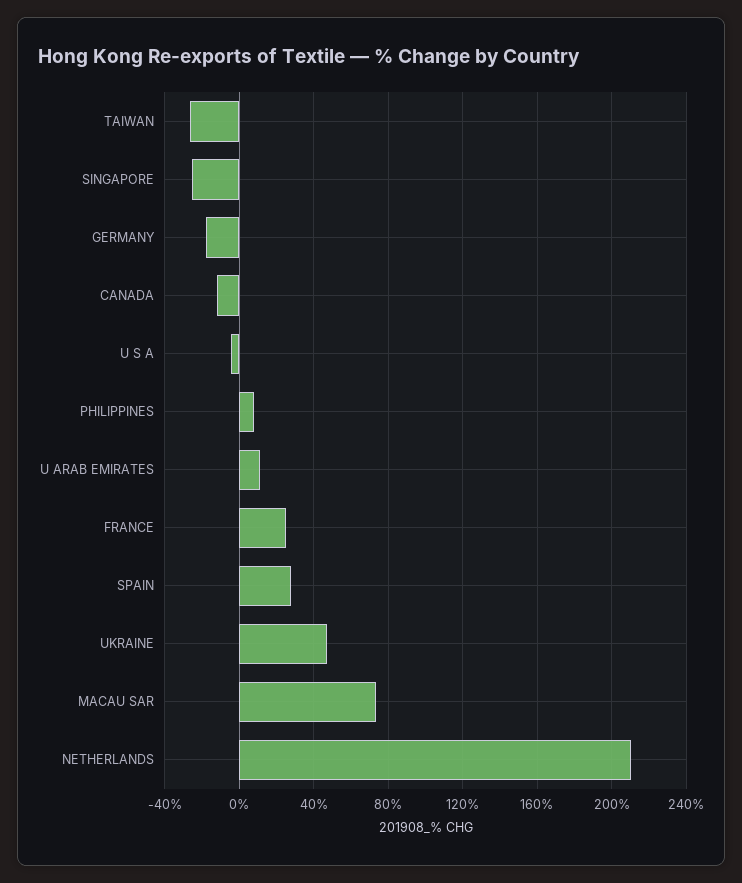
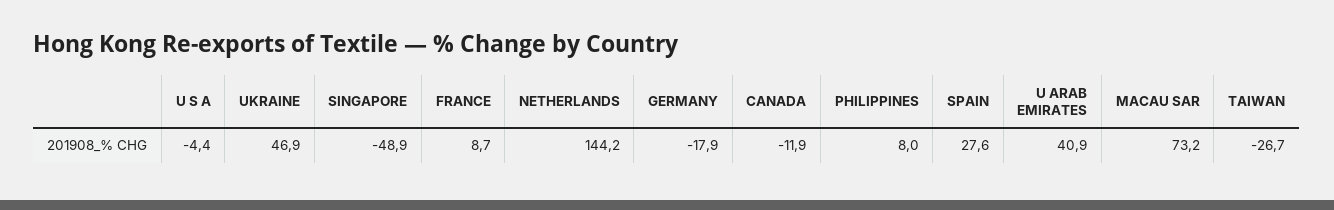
  {
    "TAIWAN": -26.7,
-   "SINGAPORE": -25,
+   "SINGAPORE": -48.9,
    "GERMANY": -17.9,
    "CANADA": -11.9,
    "U S A": -4.4,
    "PHILIPPINES": 8,
-   "U ARAB EMIRATES": 10,
+   "U ARAB EMIRATES": 40.9,
-   "FRANCE": 25,
+   "FRANCE": 8.7,
    "SPAIN": 27.6,
    "UKRAINE": 46.9,
    "MACAU SAR": 73.2,
-   "NETHERLANDS": 210
+   "NETHERLANDS": 144.2
  }

